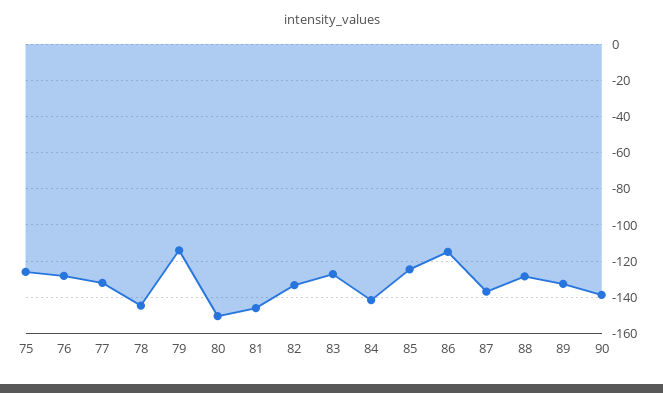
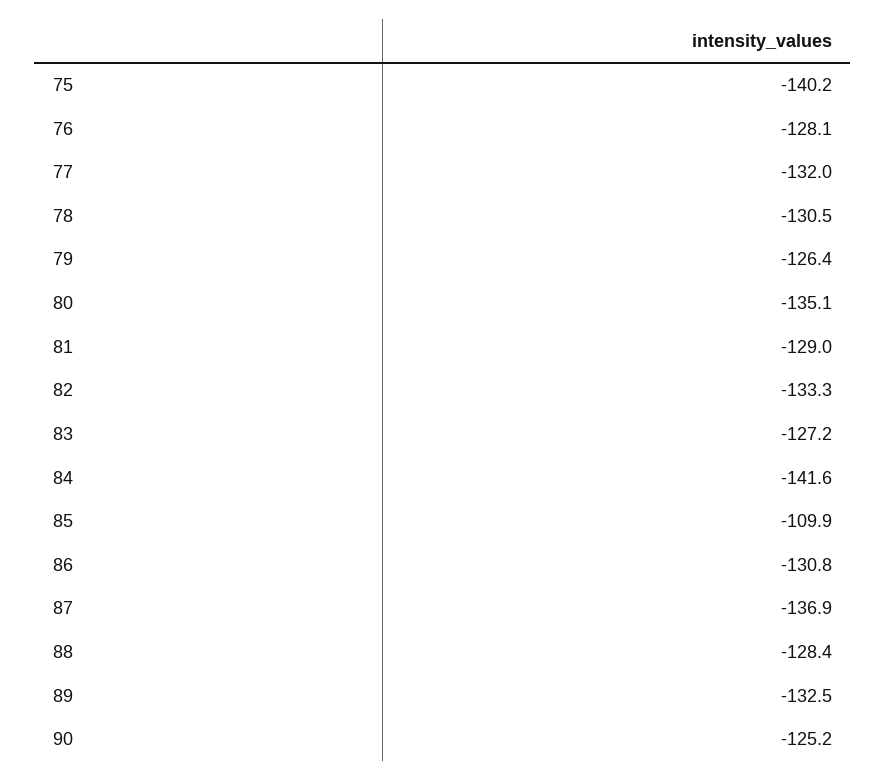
  {
-   "75": -125,
+   "75": -140.2,
    "76": -128.1,
    "77": -132,
-   "78": -145,
+   "78": -130.5,
-   "79": -115,
+   "79": -126.4,
-   "80": -150,
+   "80": -135.1,
-   "81": -145,
+   "81": -129,
    "82": -133.3,
    "83": -127.2,
    "84": -141.6,
-   "85": -125,
+   "85": -109.9,
-   "86": -115,
+   "86": -130.8,
    "87": -136.9,
    "88": -128.4,
    "89": -132.5,
-   "90": -140
+   "90": -125.2
  }

